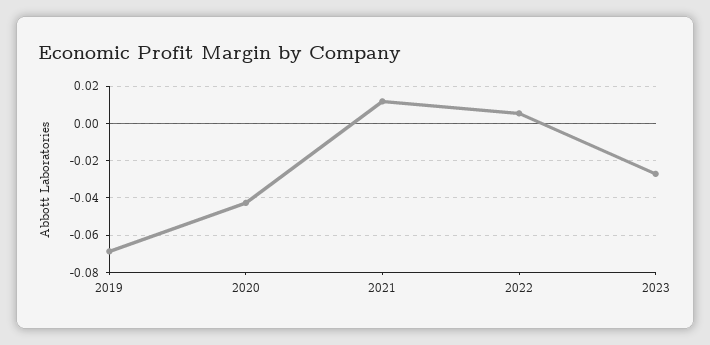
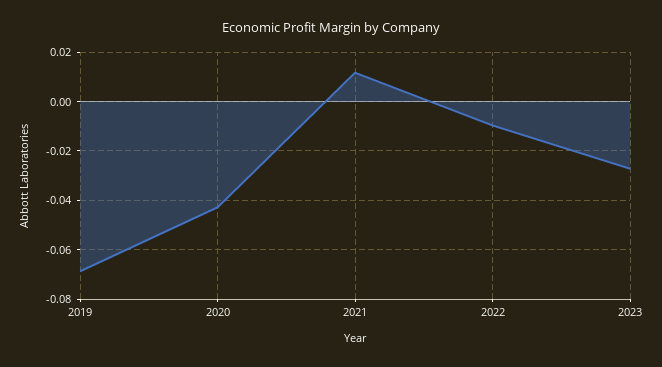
  {
    "2019": -0.0675,
    "2020": -0.0425,
    "2021": 0.0125,
-   "2022": 0.005,
+   "2022": -0.01,
    "2023": -0.0275
  }

